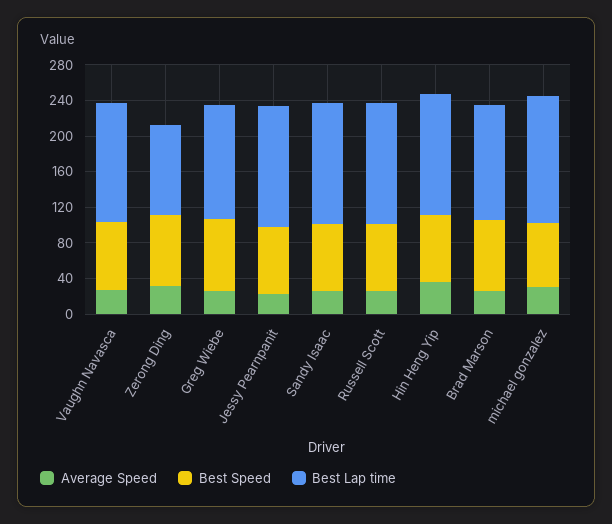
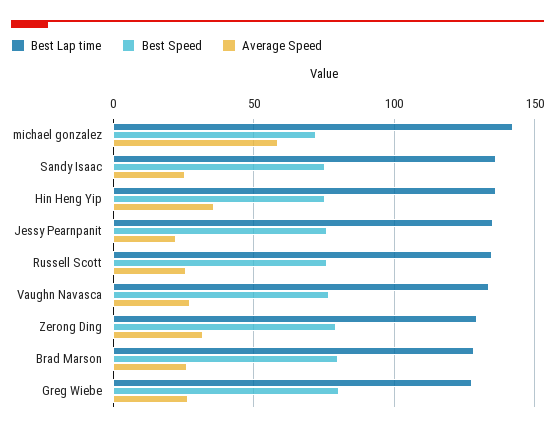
  {
    "Average Speed": {
      "Vaughn Navasca": 25,
      "Zerong Ding": 30,
      "Greg Wiebe": 25,
      "Jessy Pearnpanit": 20,
      "Sandy Isaac": 25,
      "Russell Scott": 25,
      "Hin Heng Yip": 35,
      "Brad Marson": 25,
-     "michael gonzalez": 30
+     "michael gonzalez": 60
    },
    "Best Speed": {
      "Vaughn Navasca": 75,
      "Zerong Ding": 80,
      "Greg Wiebe": 80,
      "Jessy Pearnpanit": 75,
      "Sandy Isaac": 75,
      "Russell Scott": 75,
      "Hin Heng Yip": 75,
      "Brad Marson": 80,
      "michael gonzalez": 70
    },
    "Best Lap time": {
      "Vaughn Navasca": 135,
-     "Zerong Ding": 100,
+     "Zerong Ding": 130,
      "Greg Wiebe": 130,
      "Jessy Pearnpanit": 135,
      "Sandy Isaac": 135,
      "Russell Scott": 135,
      "Hin Heng Yip": 135,
      "Brad Marson": 130,
      "michael gonzalez": 140
    }
  }

